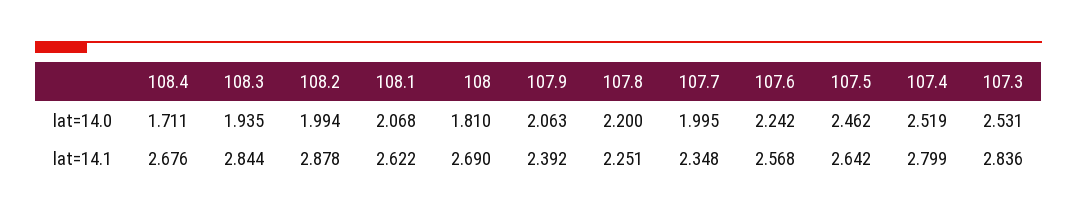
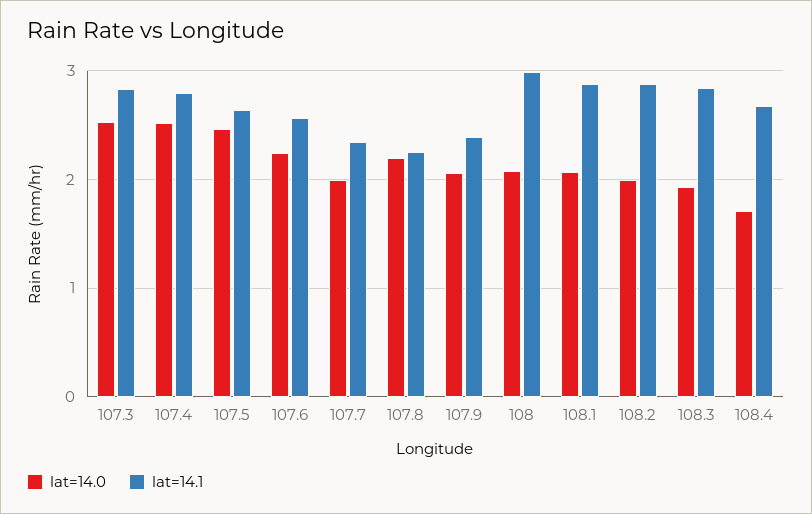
  {
    "lat=14.0": {
      "108.4": 1.711,
      "108.3": 1.935,
      "108.2": 1.994,
      "108.1": 2.068,
-     "108": 1.81,
+     "108": 2.1,
      "107.9": 2.063,
      "107.8": 2.2,
      "107.7": 1.995,
      "107.6": 2.242,
      "107.5": 2.462,
      "107.4": 2.519,
      "107.3": 2.531
    },
    "lat=14.1": {
      "108.4": 2.676,
      "108.3": 2.844,
      "108.2": 2.878,
-     "108.1": 2.622,
+     "108.1": 2.9,
-     "108": 2.69,
+     "108": 3,
      "107.9": 2.392,
      "107.8": 2.251,
      "107.7": 2.348,
      "107.6": 2.568,
      "107.5": 2.642,
      "107.4": 2.799,
      "107.3": 2.836
    }
  }

